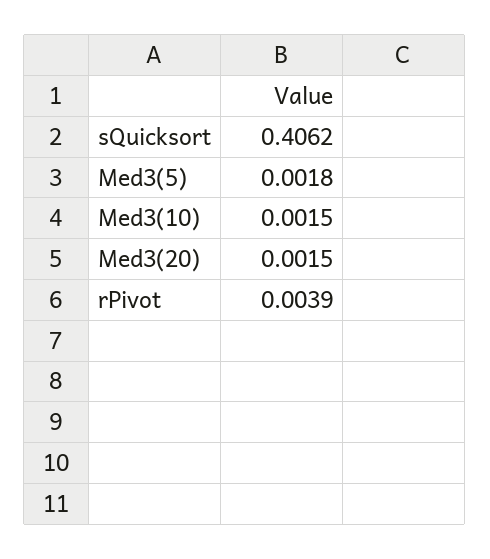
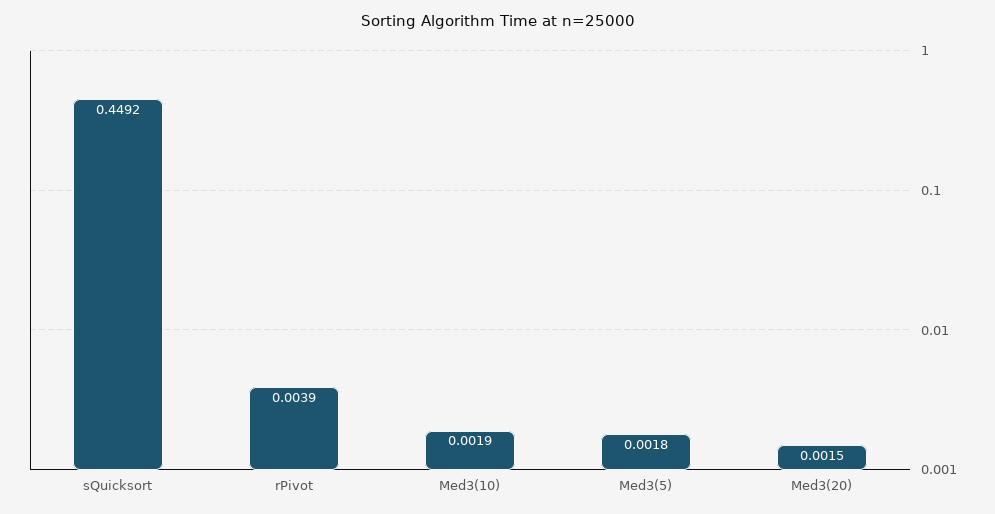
  {
-   "sQuicksort": 0.4062,
+   "sQuicksort": 0.4492,
    "Med3(5)": 0.0018,
-   "Med3(10)": 0.0015,
+   "Med3(10)": 0.0019,
    "Med3(20)": 0.0015,
    "rPivot": 0.0039
  }

